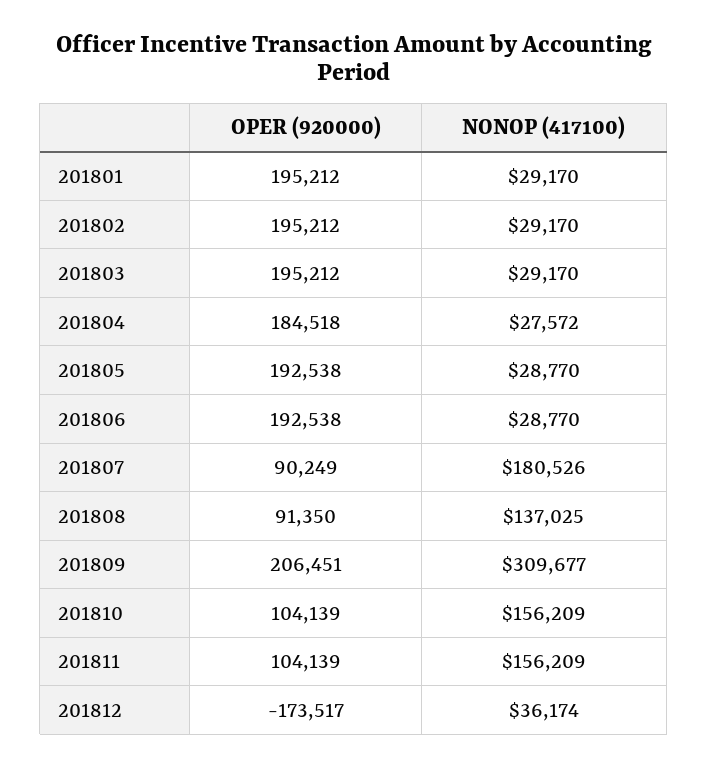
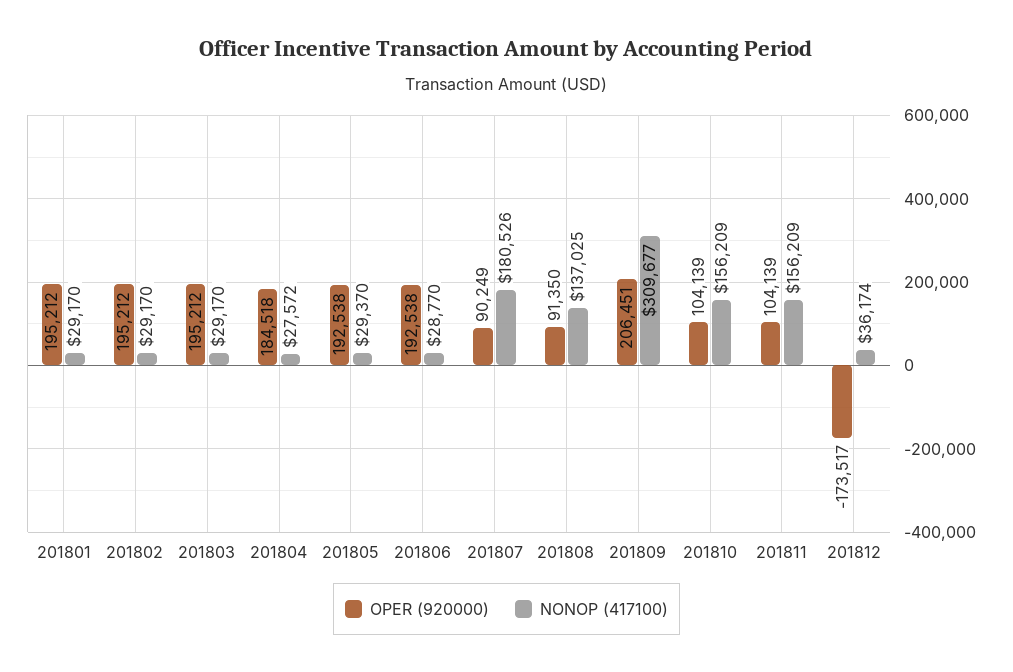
  {
    "OPER (920000)": {
      "201801": 195212,
      "201802": 195212,
      "201803": 195212,
      "201804": 184518,
      "201805": 192538,
      "201806": 192538,
      "201807": 90249,
      "201808": 91350,
      "201809": 206451,
      "201810": 104139,
      "201811": 104139,
      "201812": -173517
    },
    "NONOP (417100)": {
      "201801": 29170,
      "201802": 29170,
      "201803": 29170,
      "201804": 27572,
-     "201805": 28770,
+     "201805": 29370,
      "201806": 28770,
      "201807": 180526,
      "201808": 137025,
      "201809": 309677,
      "201810": 156209,
      "201811": 156209,
      "201812": 36174
    }
  }

